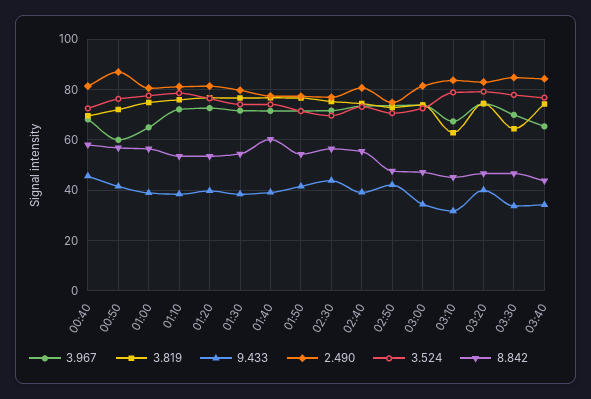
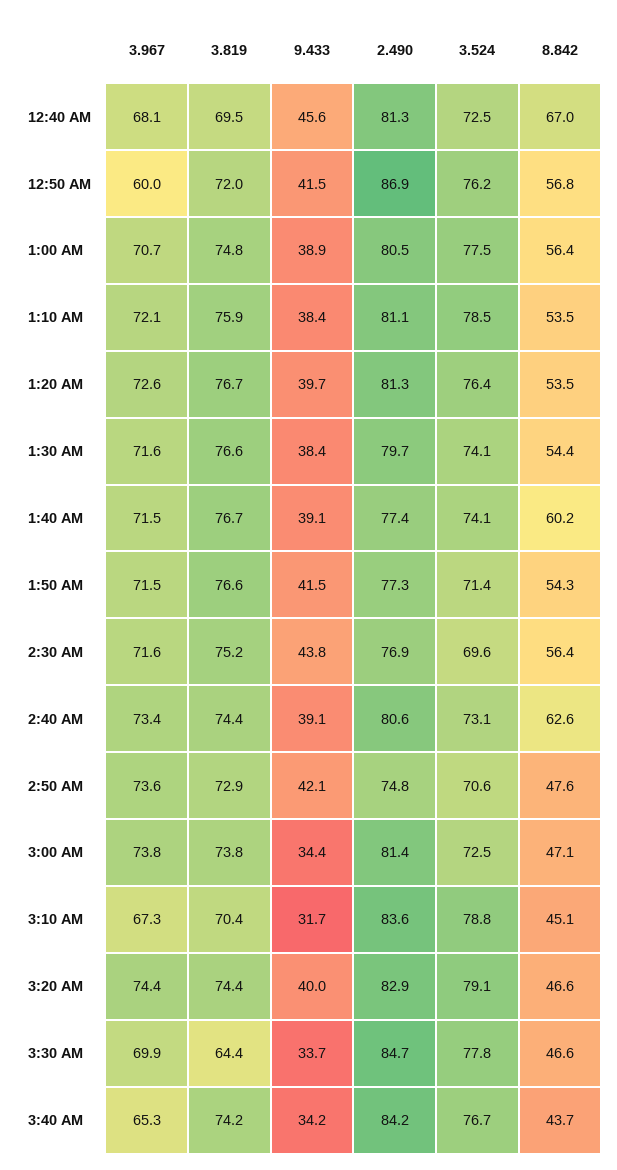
  {
    "3.967": {
      "00:40": 68.1,
      "00:50": 60,
-     "01:00": 65,
+     "01:00": 70.7,
      "01:10": 72.1,
      "01:20": 72.6,
      "01:30": 71.6,
      "01:40": 71.5,
      "01:50": 71.5,
      "02:30": 71.6,
      "02:40": 73.4,
      "02:50": 73.6,
      "03:00": 73.8,
      "03:10": 67.3,
      "03:20": 74.4,
      "03:30": 69.9,
      "03:40": 65.3
    },
    "3.819": {
      "00:40": 69.5,
      "00:50": 72,
      "01:00": 74.8,
      "01:10": 75.9,
      "01:20": 76.7,
      "01:30": 76.6,
      "01:40": 76.7,
      "01:50": 76.6,
      "02:30": 75.2,
      "02:40": 74.4,
      "02:50": 72.9,
      "03:00": 73.8,
-     "03:10": 62.5,
+     "03:10": 70.4,
      "03:20": 74.4,
      "03:30": 64.4,
      "03:40": 74.2
    },
    "9.433": {
      "00:40": 45.6,
      "00:50": 41.5,
      "01:00": 38.9,
      "01:10": 38.4,
      "01:20": 39.7,
      "01:30": 38.4,
      "01:40": 39.1,
      "01:50": 41.5,
      "02:30": 43.8,
      "02:40": 39.1,
      "02:50": 42.1,
      "03:00": 34.4,
      "03:10": 31.7,
      "03:20": 40,
      "03:30": 33.7,
      "03:40": 34.2
    },
    "2.490": {
      "00:40": 81.3,
      "00:50": 86.9,
      "01:00": 80.5,
      "01:10": 81.1,
      "01:20": 81.3,
      "01:30": 79.7,
      "01:40": 77.4,
      "01:50": 77.3,
      "02:30": 76.9,
      "02:40": 80.6,
      "02:50": 74.8,
      "03:00": 81.4,
      "03:10": 83.6,
      "03:20": 82.9,
      "03:30": 84.7,
      "03:40": 84.2
    },
    "3.524": {
      "00:40": 72.5,
      "00:50": 76.2,
      "01:00": 77.5,
      "01:10": 78.5,
      "01:20": 76.4,
      "01:30": 74.1,
      "01:40": 74.1,
      "01:50": 71.4,
      "02:30": 69.6,
      "02:40": 73.1,
      "02:50": 70.6,
      "03:00": 72.5,
      "03:10": 78.8,
      "03:20": 79.1,
      "03:30": 77.8,
      "03:40": 76.7
    },
    "8.842": {
-     "00:40": 57.5,
+     "00:40": 67,
      "00:50": 56.8,
      "01:00": 56.4,
      "01:10": 53.5,
      "01:20": 53.5,
      "01:30": 54.4,
      "01:40": 60.2,
      "01:50": 54.3,
      "02:30": 56.4,
-     "02:40": 55,
+     "02:40": 62.6,
      "02:50": 47.6,
      "03:00": 47.1,
      "03:10": 45.1,
      "03:20": 46.6,
      "03:30": 46.6,
      "03:40": 43.7
    }
  }

